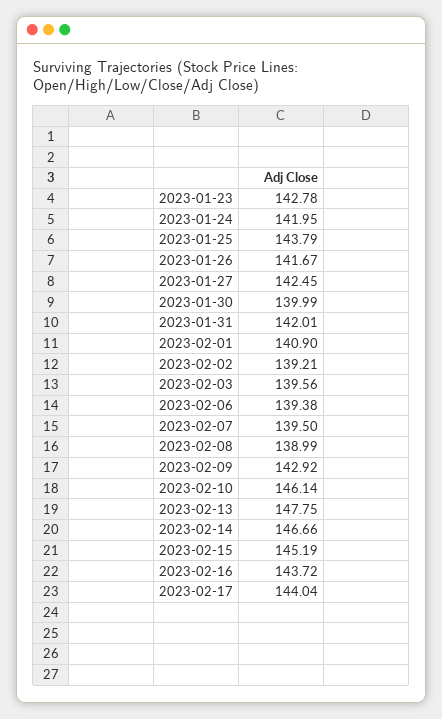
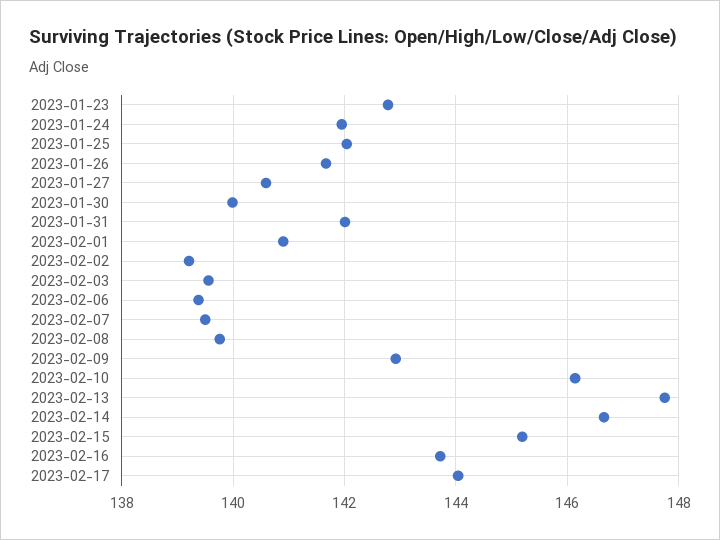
  {
    "2023-01-23": 142.78,
    "2023-01-24": 141.95,
-   "2023-01-25": 143.79,
+   "2023-01-25": 142,
    "2023-01-26": 141.67,
-   "2023-01-27": 142.45,
+   "2023-01-27": 140.6,
    "2023-01-30": 139.99,
    "2023-01-31": 142.01,
    "2023-02-01": 140.9,
    "2023-02-02": 139.21,
    "2023-02-03": 139.56,
    "2023-02-06": 139.38,
    "2023-02-07": 139.5,
-   "2023-02-08": 138.99,
+   "2023-02-08": 139.8,
    "2023-02-09": 142.92,
    "2023-02-10": 146.14,
    "2023-02-13": 147.75,
    "2023-02-14": 146.66,
    "2023-02-15": 145.19,
    "2023-02-16": 143.72,
    "2023-02-17": 144.04
  }

